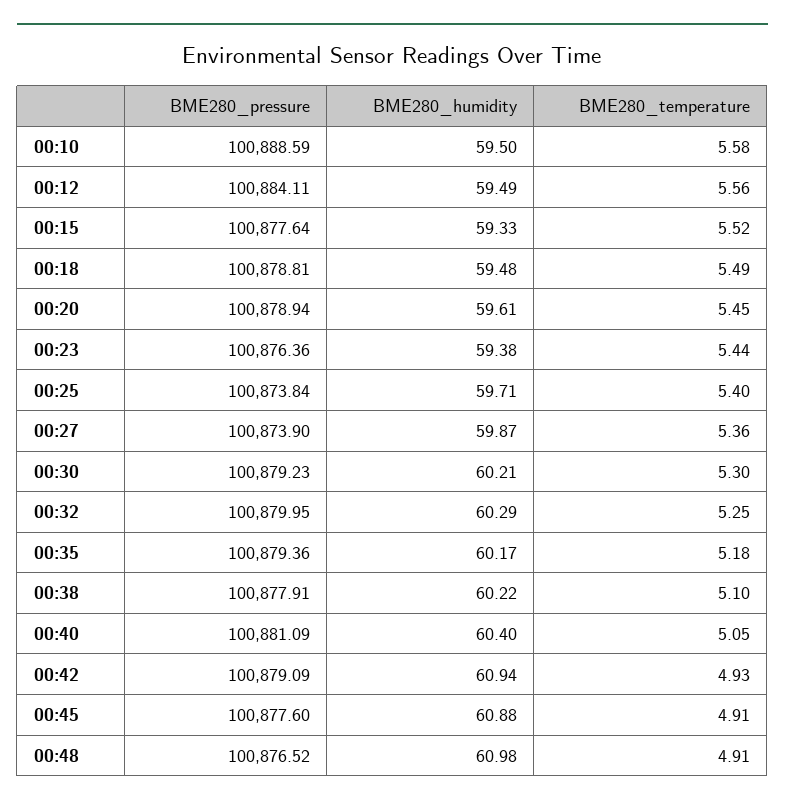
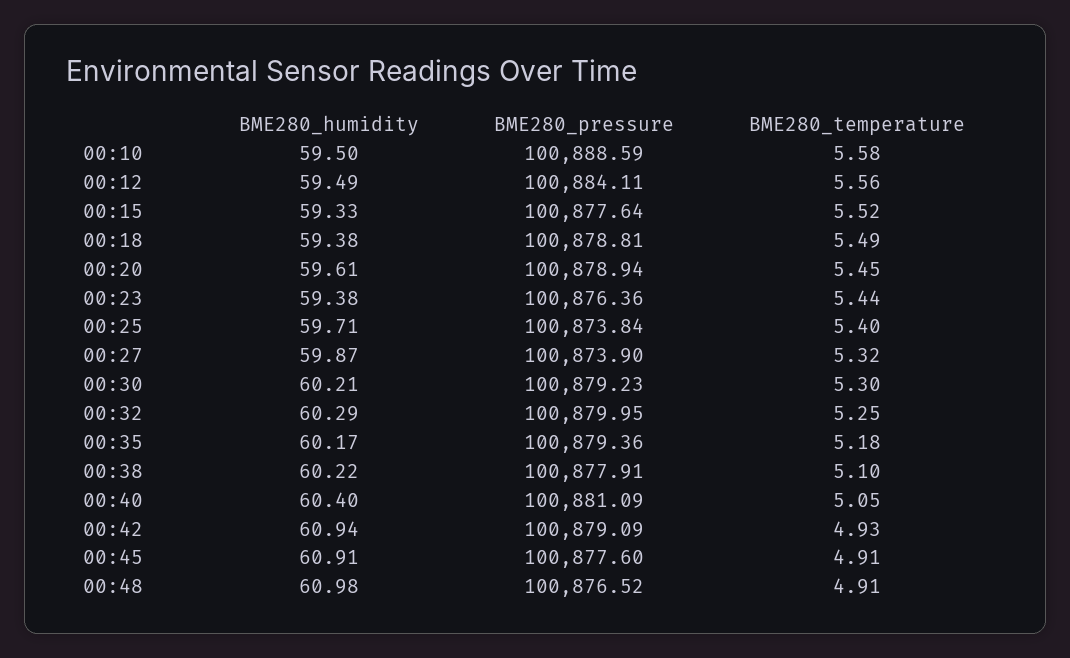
  {
    "BME280_pressure": {
      "00:10": 100888.59,
      "00:12": 100884.11,
      "00:15": 100877.64,
      "00:18": 100878.81,
      "00:20": 100878.94,
      "00:23": 100876.36,
      "00:25": 100873.84,
      "00:27": 100873.9,
      "00:30": 100879.23,
      "00:32": 100879.95,
      "00:35": 100879.36,
      "00:38": 100877.91,
      "00:40": 100881.09,
      "00:42": 100879.09,
      "00:45": 100877.6,
      "00:48": 100876.52
    },
    "BME280_humidity": {
      "00:10": 59.5,
      "00:12": 59.49,
      "00:15": 59.33,
-     "00:18": 59.48,
+     "00:18": 59.38,
      "00:20": 59.61,
      "00:23": 59.38,
      "00:25": 59.71,
      "00:27": 59.87,
      "00:30": 60.21,
      "00:32": 60.29,
      "00:35": 60.17,
      "00:38": 60.22,
      "00:40": 60.4,
      "00:42": 60.94,
-     "00:45": 60.88,
+     "00:45": 60.91,
      "00:48": 60.98
    },
    "BME280_temperature": {
      "00:10": 5.58,
      "00:12": 5.56,
      "00:15": 5.52,
      "00:18": 5.49,
      "00:20": 5.45,
      "00:23": 5.44,
      "00:25": 5.4,
-     "00:27": 5.36,
+     "00:27": 5.32,
      "00:30": 5.3,
      "00:32": 5.25,
      "00:35": 5.18,
      "00:38": 5.1,
      "00:40": 5.05,
      "00:42": 4.93,
      "00:45": 4.91,
      "00:48": 4.91
    }
  }

